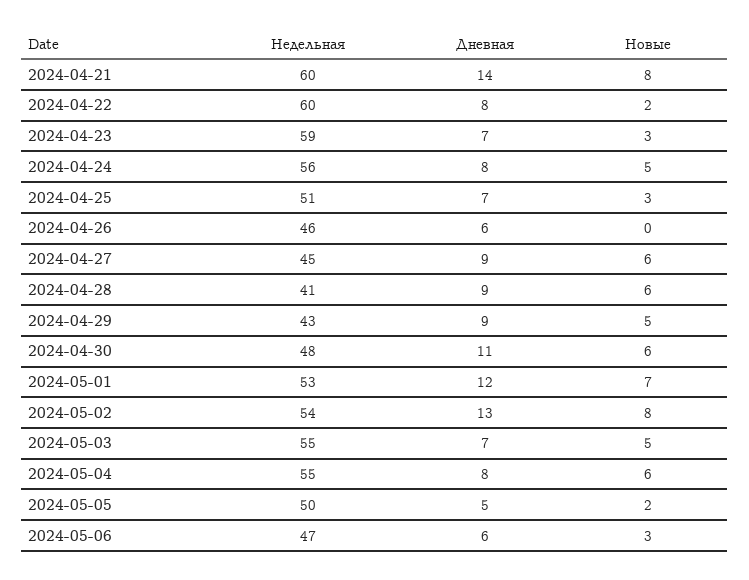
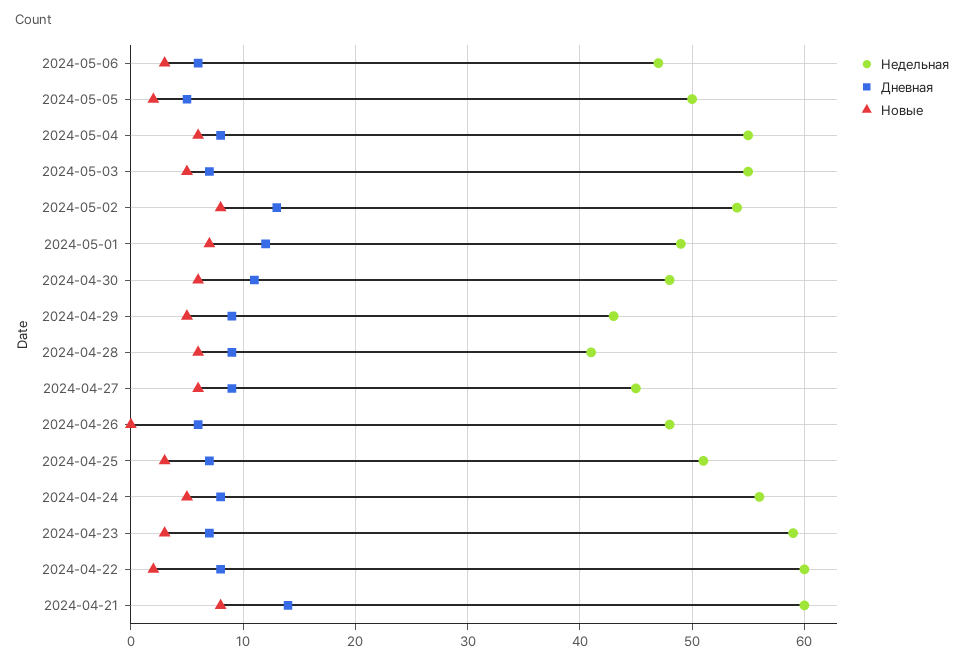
  {
    "Недельная": {
      "2024-04-21": 60,
      "2024-04-22": 60,
      "2024-04-23": 59,
      "2024-04-24": 56,
      "2024-04-25": 51,
-     "2024-04-26": 46,
+     "2024-04-26": 48,
      "2024-04-27": 45,
      "2024-04-28": 41,
      "2024-04-29": 43,
      "2024-04-30": 48,
-     "2024-05-01": 53,
+     "2024-05-01": 49,
      "2024-05-02": 54,
      "2024-05-03": 55,
      "2024-05-04": 55,
      "2024-05-05": 50,
      "2024-05-06": 47
    },
    "Дневная": {
      "2024-04-21": 14,
      "2024-04-22": 8,
      "2024-04-23": 7,
      "2024-04-24": 8,
      "2024-04-25": 7,
      "2024-04-26": 6,
      "2024-04-27": 9,
      "2024-04-28": 9,
      "2024-04-29": 9,
      "2024-04-30": 11,
      "2024-05-01": 12,
      "2024-05-02": 13,
      "2024-05-03": 7,
      "2024-05-04": 8,
      "2024-05-05": 5,
      "2024-05-06": 6
    },
    "Новые": {
      "2024-04-21": 8,
      "2024-04-22": 2,
      "2024-04-23": 3,
      "2024-04-24": 5,
      "2024-04-25": 3,
      "2024-04-26": 0,
      "2024-04-27": 6,
      "2024-04-28": 6,
      "2024-04-29": 5,
      "2024-04-30": 6,
      "2024-05-01": 7,
      "2024-05-02": 8,
      "2024-05-03": 5,
      "2024-05-04": 6,
      "2024-05-05": 2,
      "2024-05-06": 3
    }
  }

